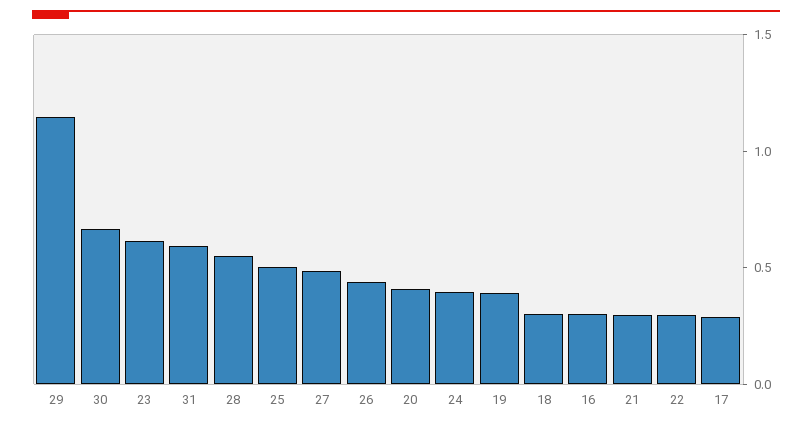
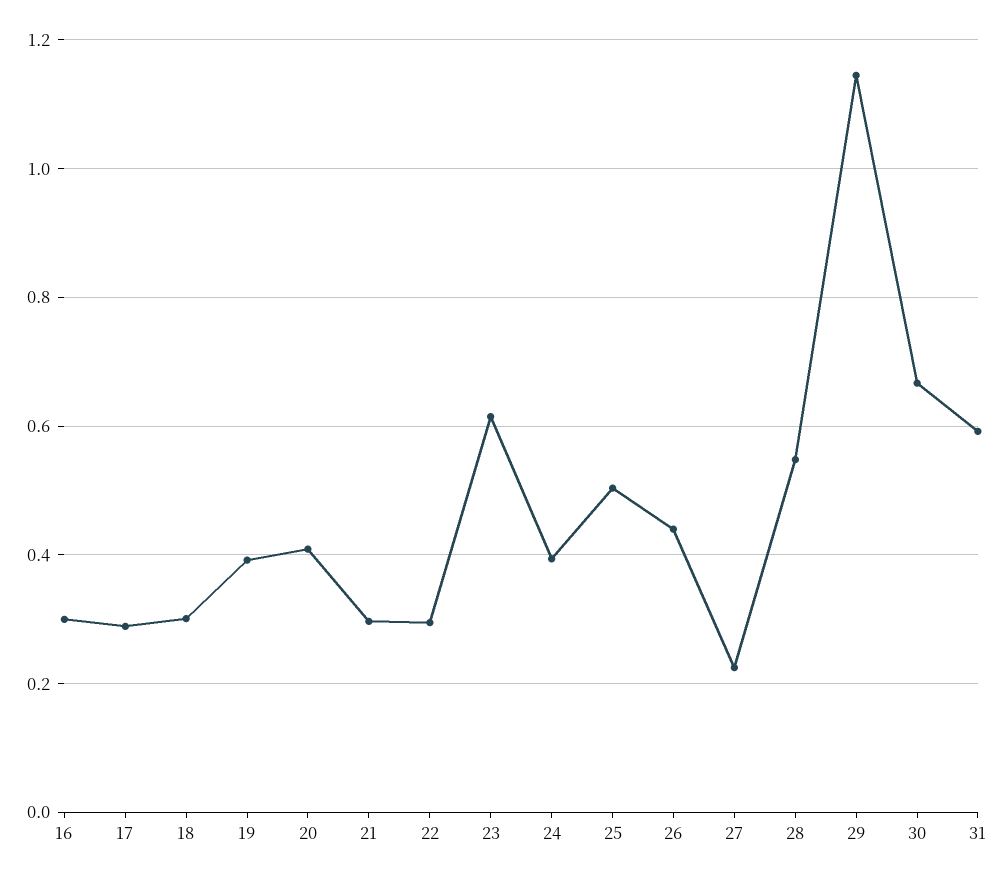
  {
    "29": 1.14,
    "30": 0.66,
    "23": 0.62,
    "31": 0.6,
    "28": 0.54,
    "25": 0.5,
-   "27": 0.5,
+   "27": 0.22,
    "26": 0.44,
    "20": 0.4,
    "24": 0.4,
    "19": 0.4,
    "18": 0.3,
    "16": 0.3,
    "21": 0.3,
    "22": 0.3,
    "17": 0.28
  }

